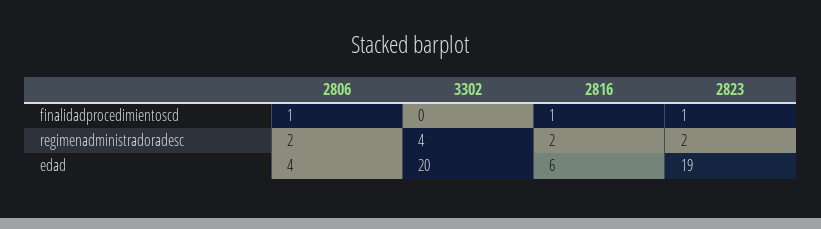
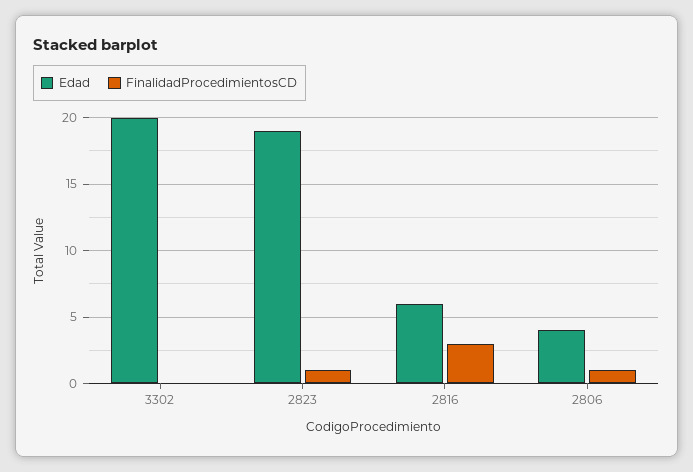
  {
    "finalidadprocedimientoscd": {
      "2806": 1,
      "3302": 0,
-     "2816": 1,
+     "2816": 3,
      "2823": 1
    },
-   "regimenadministradoradesc": {
-     "2806": 2,
-     "3302": 4,
-     "2816": 2,
-     "2823": 2
-   },
    "edad": {
      "2806": 4,
      "3302": 20,
      "2816": 6,
      "2823": 19
    }
  }

